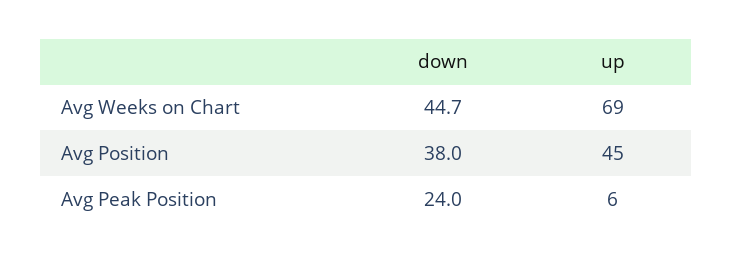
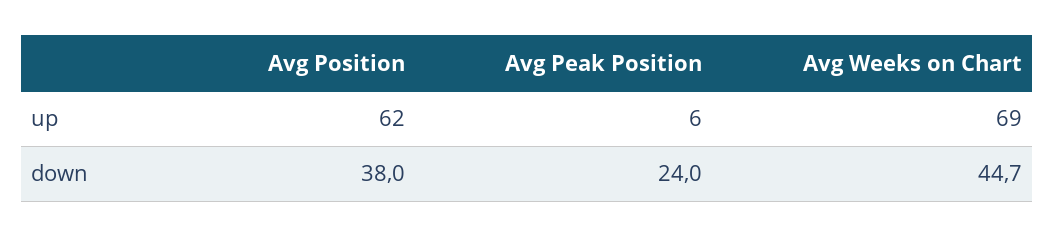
  {
    "down": {
      "Avg Weeks on Chart": 44.7,
      "Avg Position": 38,
      "Avg Peak Position": 24
    },
    "up": {
      "Avg Weeks on Chart": 69,
-     "Avg Position": 45,
+     "Avg Position": 62,
      "Avg Peak Position": 6
    }
  }

